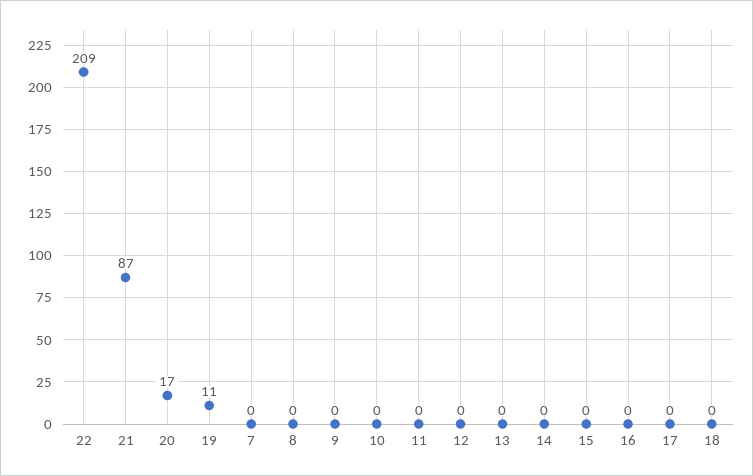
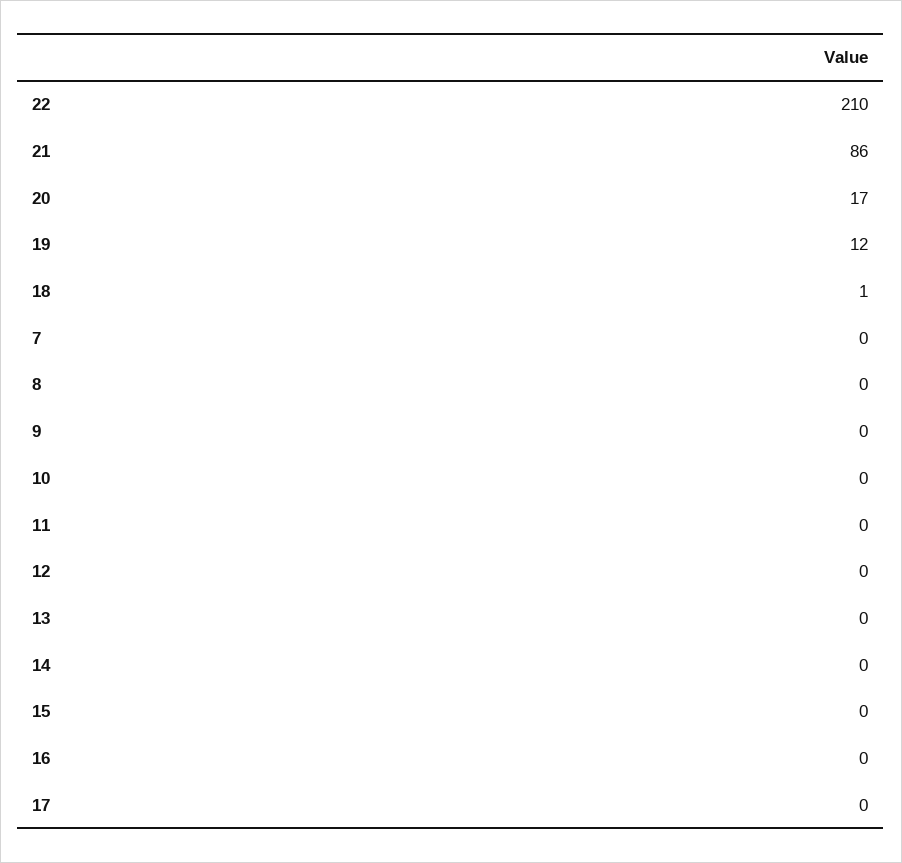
  {
-   "22": 209,
+   "22": 210,
-   "21": 87,
+   "21": 86,
    "20": 17,
-   "19": 11,
+   "19": 12,
    "7": 0,
    "8": 0,
    "9": 0,
    "10": 0,
    "11": 0,
    "12": 0,
    "13": 0,
    "14": 0,
    "15": 0,
    "16": 0,
    "17": 0,
-   "18": 0
+   "18": 1
  }

